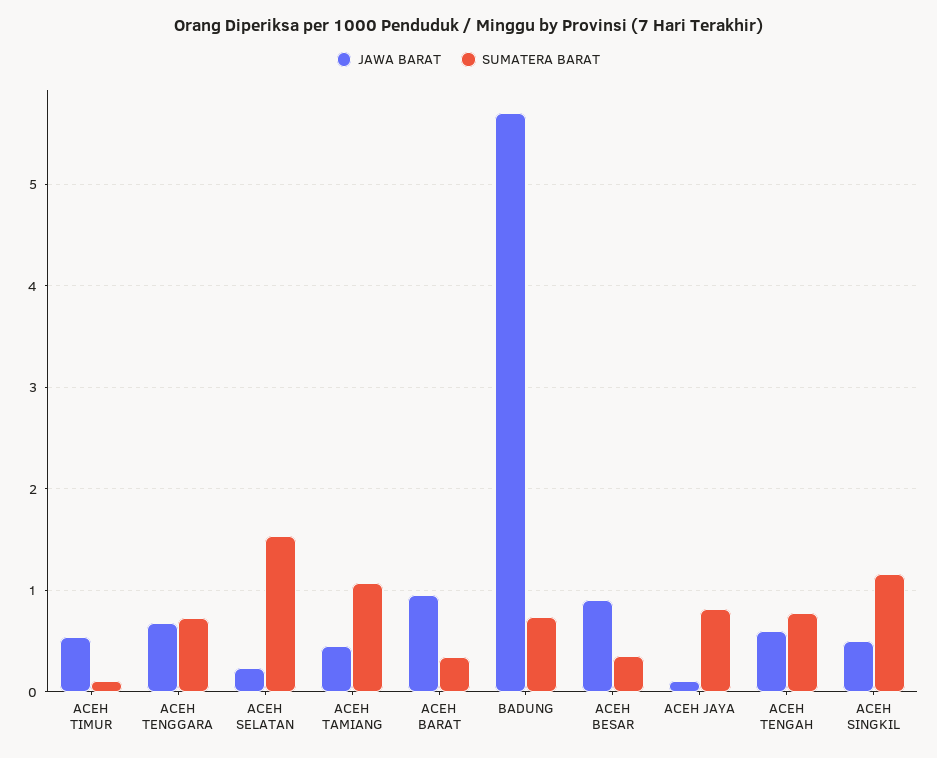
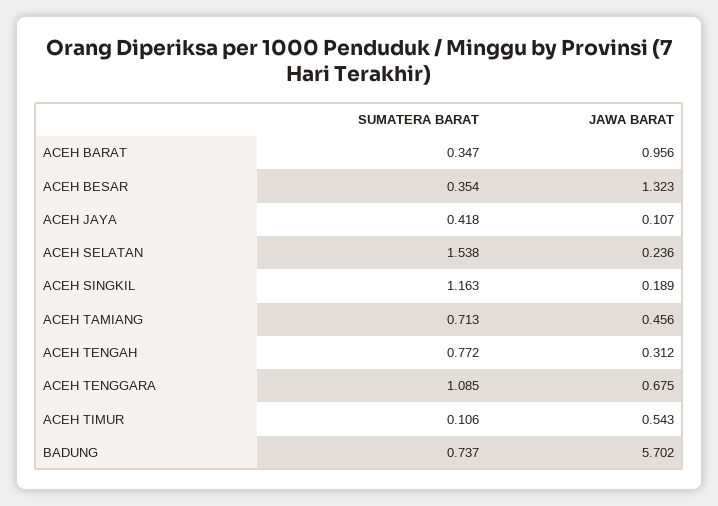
  {
    "JAWA BARAT": {
      "ACEH TIMUR": 0.543,
      "ACEH TENGGARA": 0.675,
      "ACEH SELATAN": 0.236,
      "ACEH TAMIANG": 0.456,
      "ACEH BARAT": 0.956,
      "BADUNG": 5.702,
-     "ACEH BESAR": 0.9,
+     "ACEH BESAR": 1.323,
      "ACEH JAYA": 0.107,
-     "ACEH TENGAH": 0.6,
+     "ACEH TENGAH": 0.312,
-     "ACEH SINGKIL": 0.5
+     "ACEH SINGKIL": 0.189
    },
    "SUMATERA BARAT": {
      "ACEH TIMUR": 0.106,
-     "ACEH TENGGARA": 0.7,
+     "ACEH TENGGARA": 1.085,
      "ACEH SELATAN": 1.538,
-     "ACEH TAMIANG": 1.1,
+     "ACEH TAMIANG": 0.713,
      "ACEH BARAT": 0.347,
      "BADUNG": 0.737,
      "ACEH BESAR": 0.354,
-     "ACEH JAYA": 0.8,
+     "ACEH JAYA": 0.418,
      "ACEH TENGAH": 0.772,
      "ACEH SINGKIL": 1.163
    }
  }

